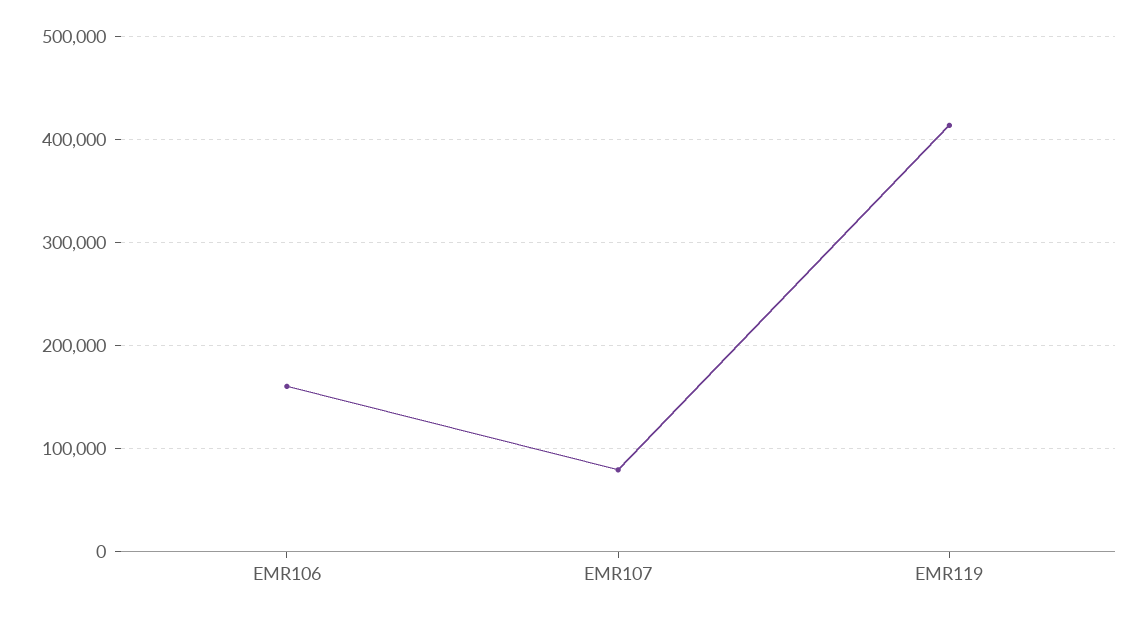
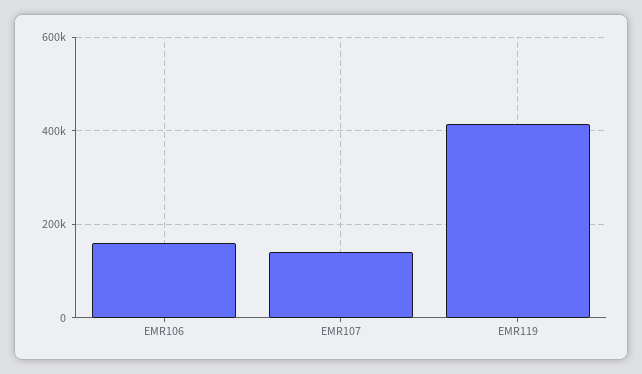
  {
    "EMR106": 160000,
-   "EMR107": 80000,
+   "EMR107": 140000,
    "EMR119": 410000
  }

